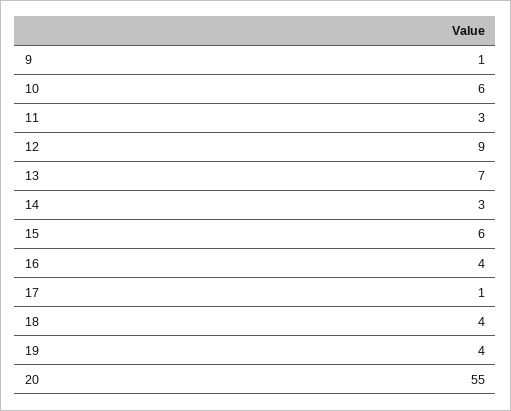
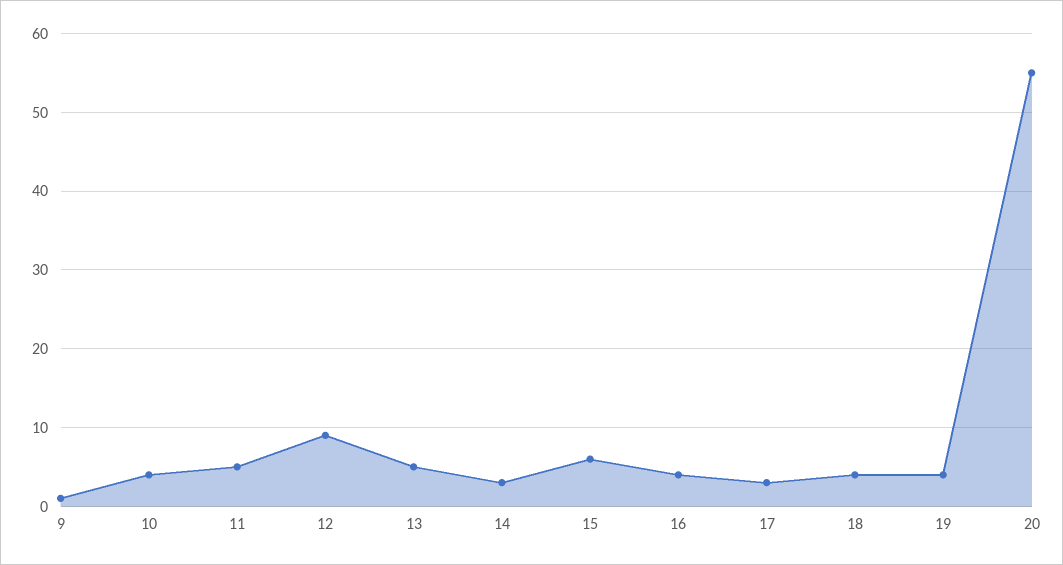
  {
    "9": 1,
-   "10": 6,
+   "10": 4,
-   "11": 3,
+   "11": 5,
    "12": 9,
-   "13": 7,
+   "13": 5,
    "14": 3,
    "15": 6,
    "16": 4,
-   "17": 1,
+   "17": 3,
    "18": 4,
    "19": 4,
    "20": 55
  }

